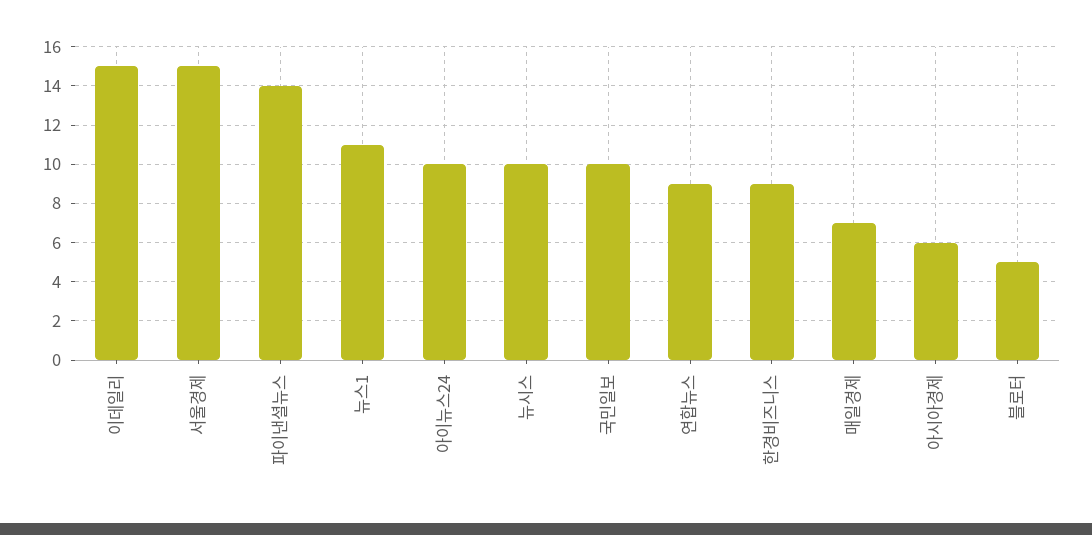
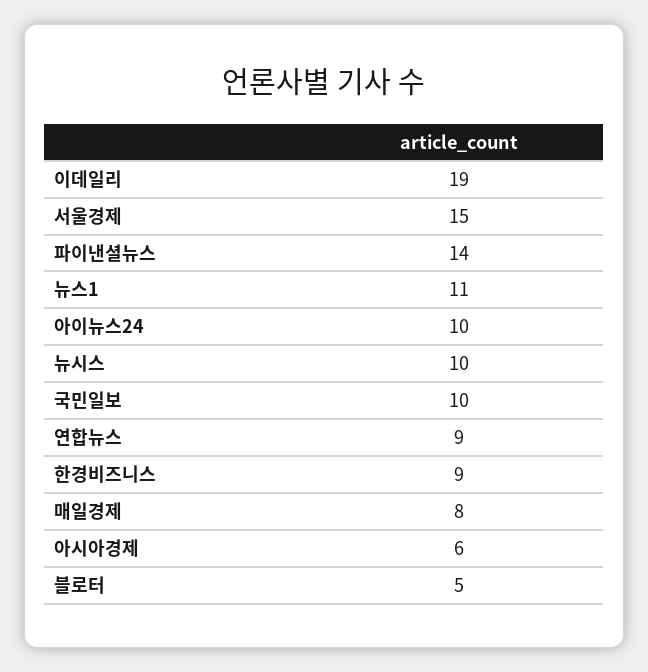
  {
-   "이데일리": 15,
+   "이데일리": 19,
    "서울경제": 15,
    "파이낸셜뉴스": 14,
    "뉴스1": 11,
    "아이뉴스24": 10,
    "뉴시스": 10,
    "국민일보": 10,
    "연합뉴스": 9,
    "한경비즈니스": 9,
-   "매일경제": 7,
+   "매일경제": 8,
    "아시아경제": 6,
    "블로터": 5
  }

